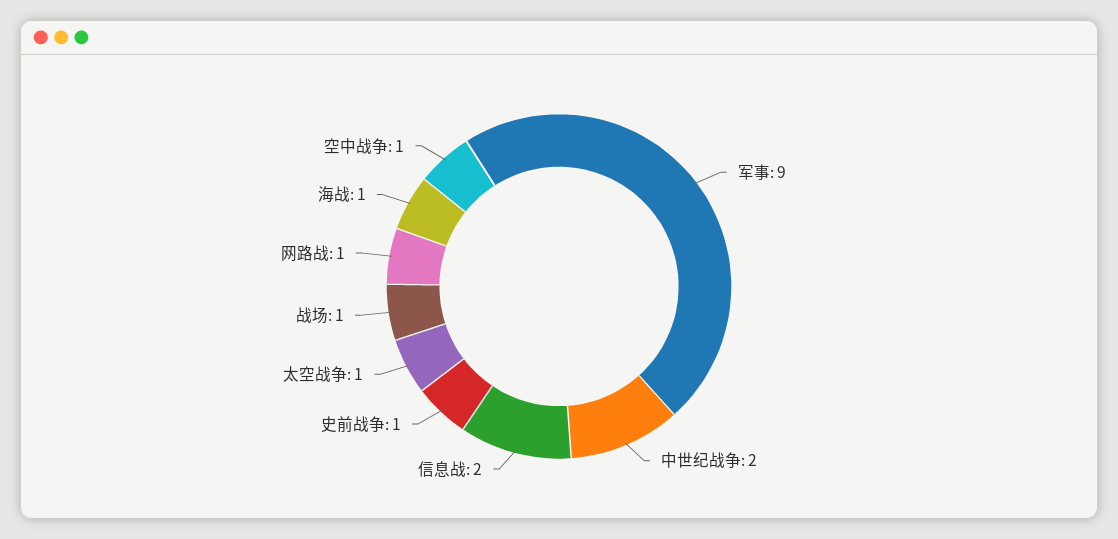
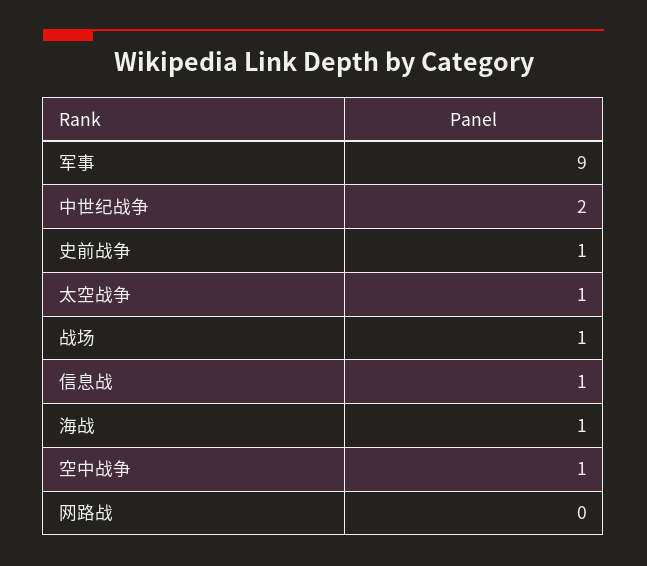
  {
    "军事": 9,
    "中世纪战争": 2,
-   "信息战": 2,
+   "信息战": 1,
    "史前战争": 1,
    "太空战争": 1,
    "战场": 1,
-   "网路战": 1,
+   "网路战": 0,
    "海战": 1,
    "空中战争": 1
  }

